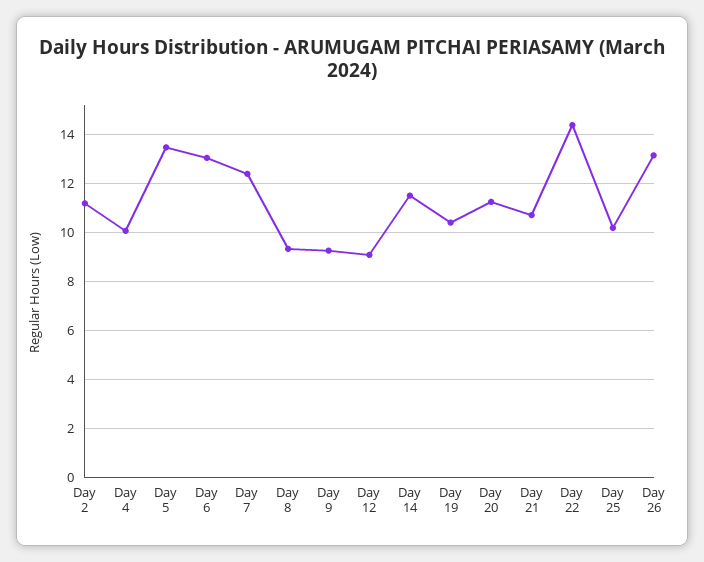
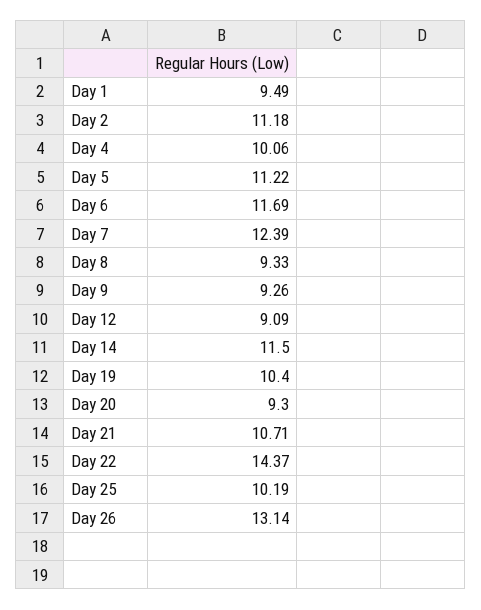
  {
    "Day 2": 11.18,
    "Day 4": 10.06,
-   "Day 5": 13.5,
+   "Day 5": 11.22,
-   "Day 6": 13,
+   "Day 6": 11.69,
    "Day 7": 12.39,
    "Day 8": 9.33,
    "Day 9": 9.26,
    "Day 12": 9.09,
    "Day 14": 11.5,
    "Day 19": 10.4,
-   "Day 20": 11.25,
+   "Day 20": 9.3,
    "Day 21": 10.71,
    "Day 22": 14.37,
    "Day 25": 10.19,
-   "Day 26": 13.14
+   "Day 26": 13.14,
+   "Day 1": 9.49
  }

